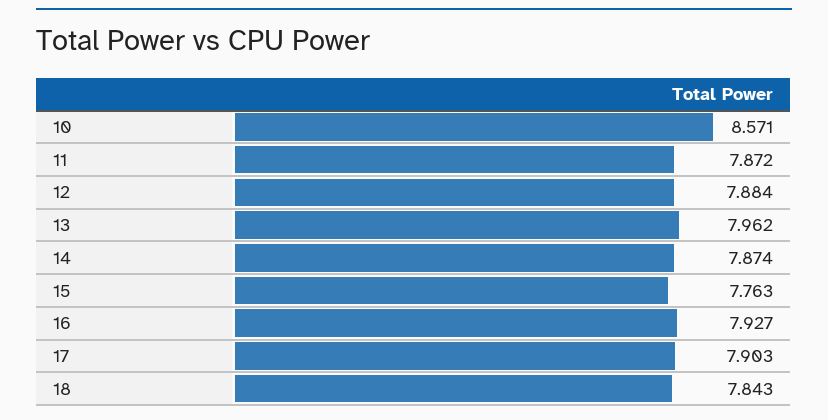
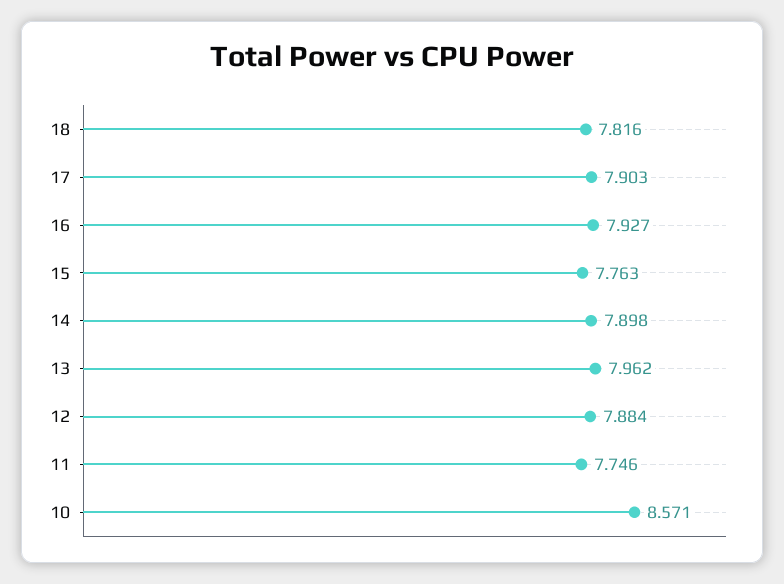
  {
    "10": 8.571,
-   "11": 7.872,
+   "11": 7.746,
    "12": 7.884,
    "13": 7.962,
-   "14": 7.874,
+   "14": 7.898,
    "15": 7.763,
    "16": 7.927,
    "17": 7.903,
-   "18": 7.843
+   "18": 7.816
  }

